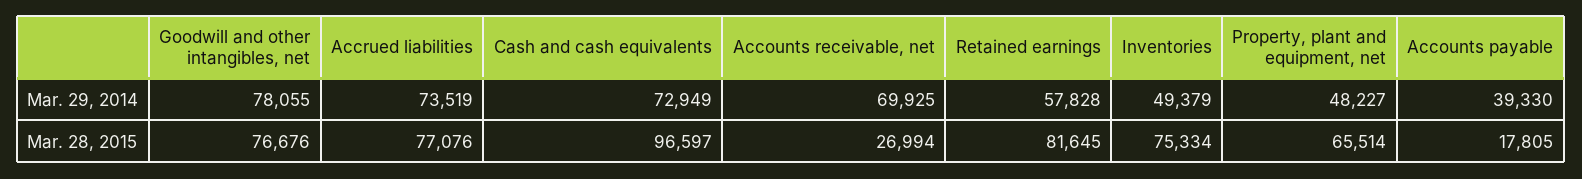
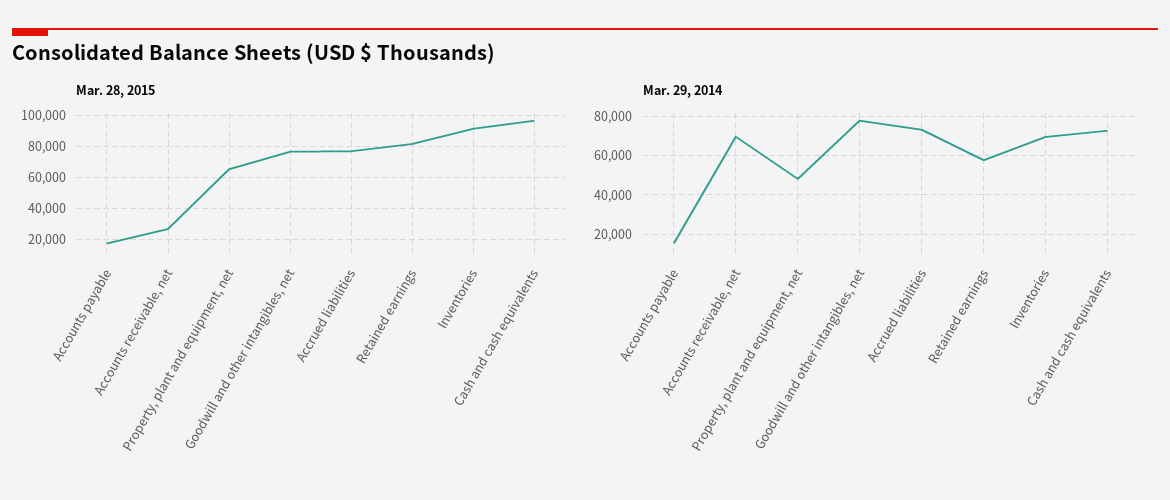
  {
    "Mar. 29, 2014": {
      "Goodwill and other intangibles, net": 78055,
      "Accrued liabilities": 73519,
      "Cash and cash equivalents": 72949,
      "Accounts receivable, net": 69925,
      "Retained earnings": 57828,
-     "Inventories": 49379,
+     "Inventories": 70000,
      "Property, plant and equipment, net": 48227,
-     "Accounts payable": 39330
+     "Accounts payable": 15000
    },
    "Mar. 28, 2015": {
      "Goodwill and other intangibles, net": 76676,
      "Accrued liabilities": 77076,
      "Cash and cash equivalents": 96597,
      "Accounts receivable, net": 26994,
      "Retained earnings": 81645,
-     "Inventories": 75334,
+     "Inventories": 90000,
      "Property, plant and equipment, net": 65514,
      "Accounts payable": 17805
    }
  }

